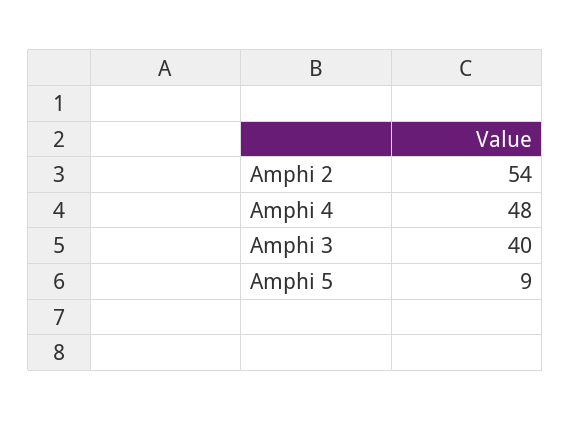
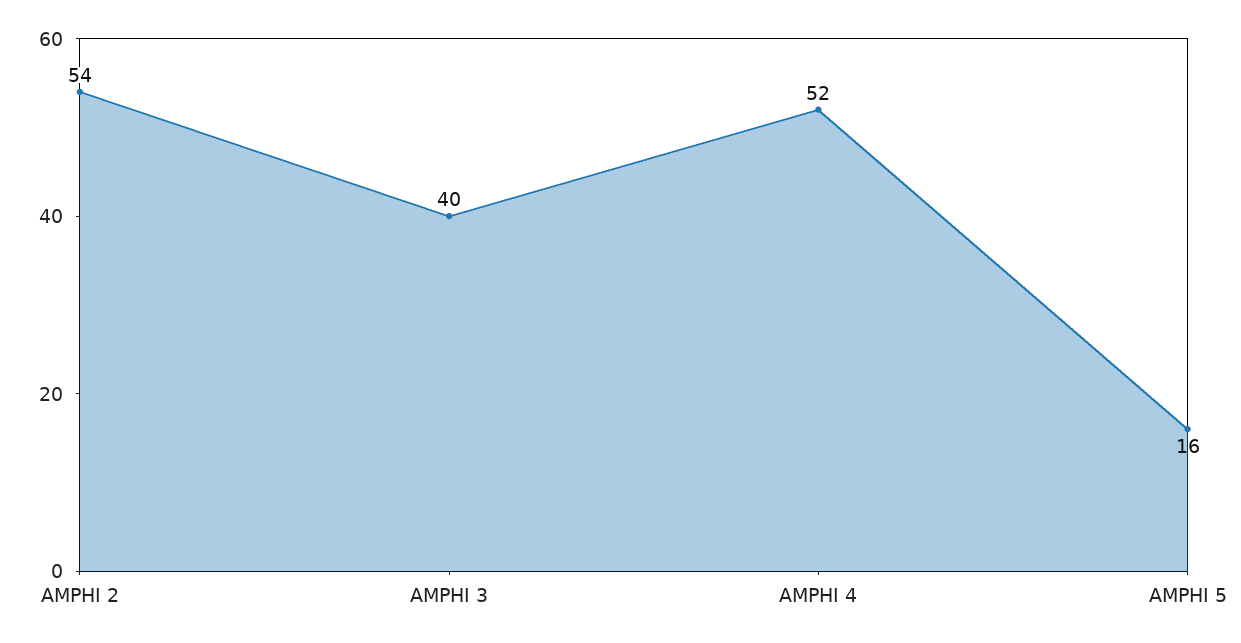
  {
    "Amphi 2": 54,
-   "Amphi 4": 48,
+   "Amphi 4": 52,
    "Amphi 3": 40,
-   "Amphi 5": 9
+   "Amphi 5": 16
  }

